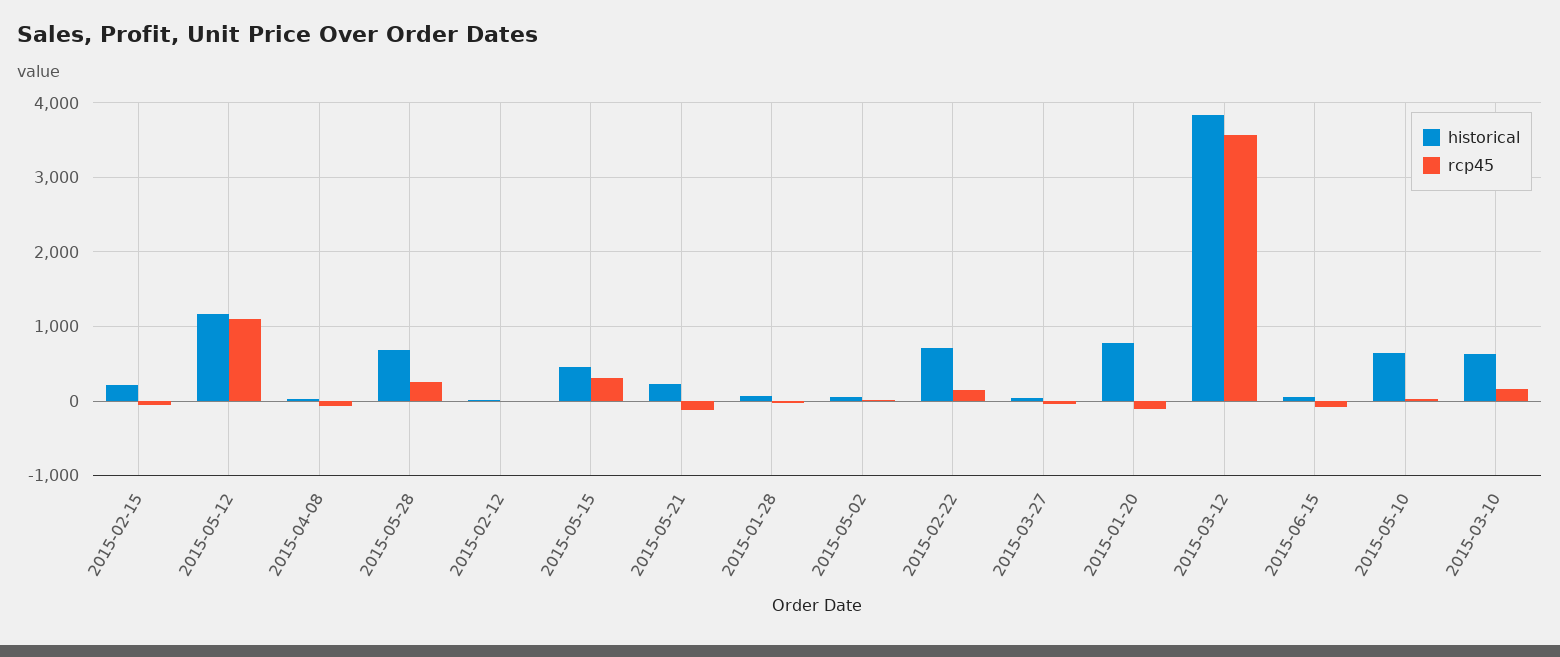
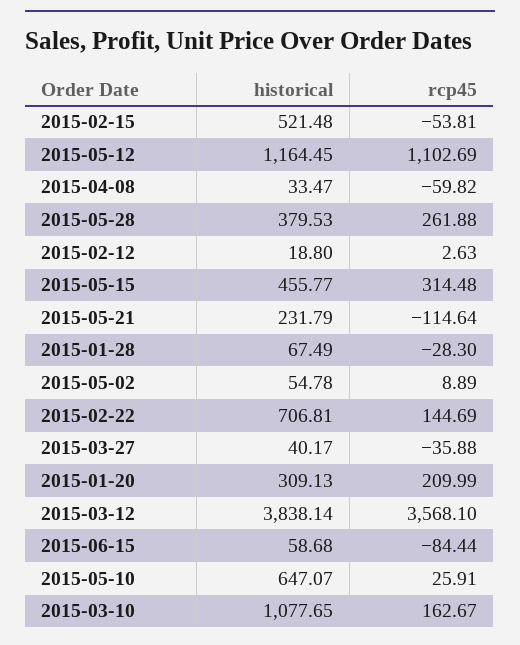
  {
    "historical": {
-     "2015-02-15": 200,
+     "2015-02-15": 521.48,
      "2015-05-12": 1164.45,
      "2015-04-08": 33.47,
-     "2015-05-28": 700,
+     "2015-05-28": 379.53,
      "2015-02-12": 18.8,
      "2015-05-15": 455.77,
      "2015-05-21": 231.79,
      "2015-01-28": 67.49,
      "2015-05-02": 54.78,
      "2015-02-22": 706.81,
      "2015-03-27": 40.17,
-     "2015-01-20": 800,
+     "2015-01-20": 309.13,
      "2015-03-12": 3838.14,
      "2015-06-15": 58.68,
      "2015-05-10": 647.07,
-     "2015-03-10": 600
+     "2015-03-10": 1077.65
    },
    "rcp45": {
      "2015-02-15": -53.81,
      "2015-05-12": 1102.69,
      "2015-04-08": -59.82,
      "2015-05-28": 261.88,
      "2015-02-12": 2.63,
      "2015-05-15": 314.48,
      "2015-05-21": -114.64,
      "2015-01-28": -28.3,
      "2015-05-02": 8.89,
      "2015-02-22": 144.69,
      "2015-03-27": -35.88,
-     "2015-01-20": -100,
+     "2015-01-20": 209.99,
      "2015-03-12": 3568.1,
      "2015-06-15": -84.44,
      "2015-05-10": 25.91,
      "2015-03-10": 162.67
    }
  }

